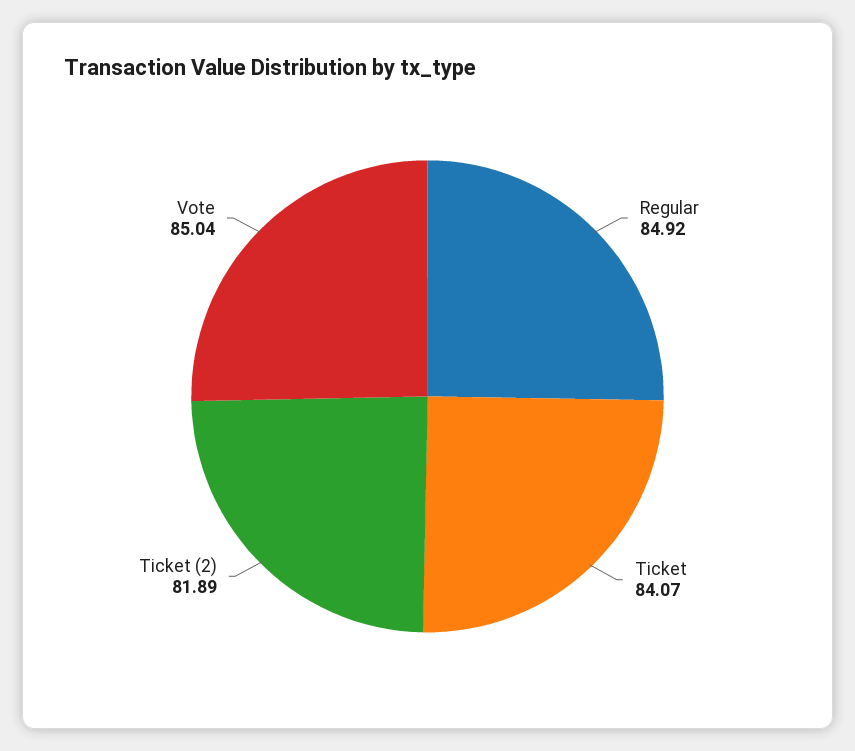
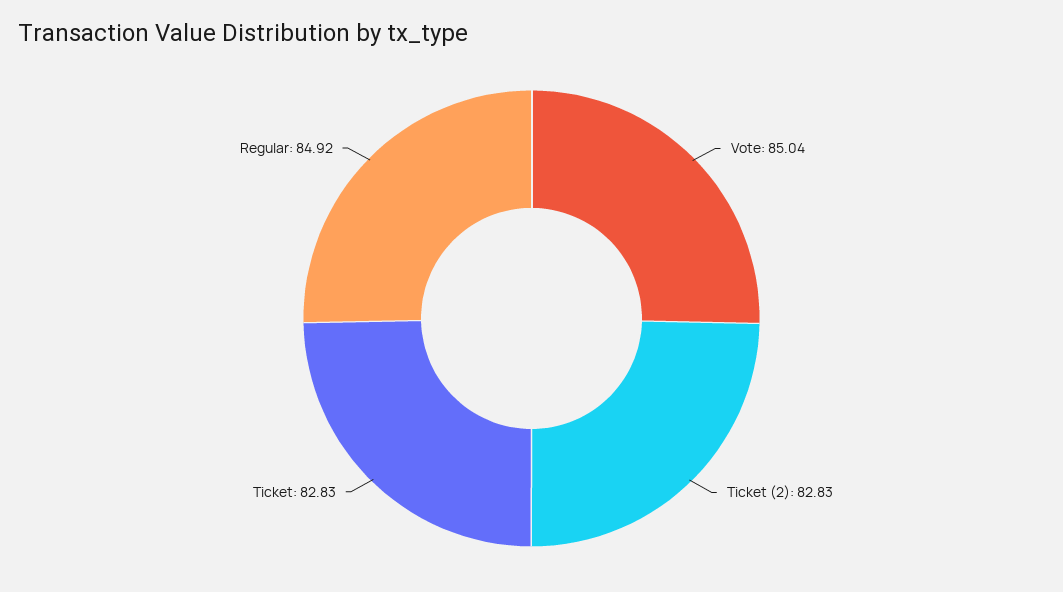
  {
    "Regular": 84.92,
-   "Ticket": 84.07,
+   "Ticket": 82.83,
-   "Ticket (2)": 81.89,
+   "Ticket (2)": 82.83,
    "Vote": 85.04
  }

